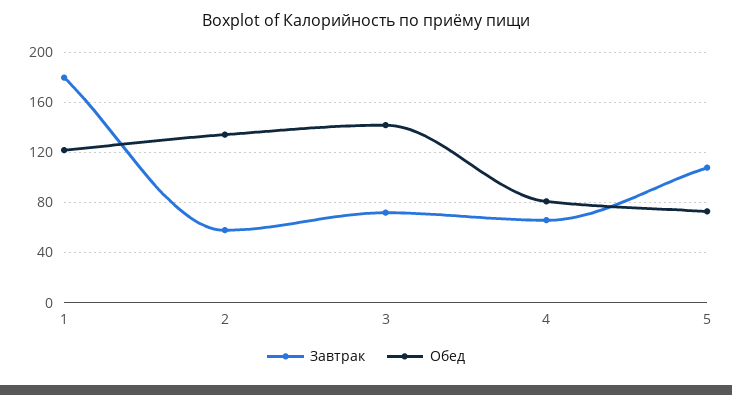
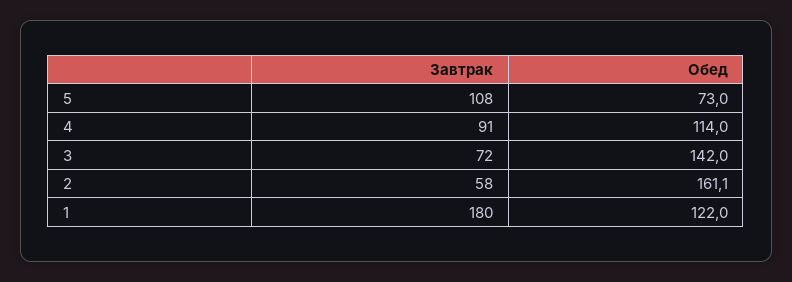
  {
    "Завтрак": {
      "1": 180,
      "2": 58,
      "3": 72,
-     "4": 65,
+     "4": 91,
      "5": 108
    },
    "Обед": {
      "1": 122,
-     "2": 135,
+     "2": 161.1,
      "3": 142,
-     "4": 80,
+     "4": 114,
      "5": 73
    }
  }

